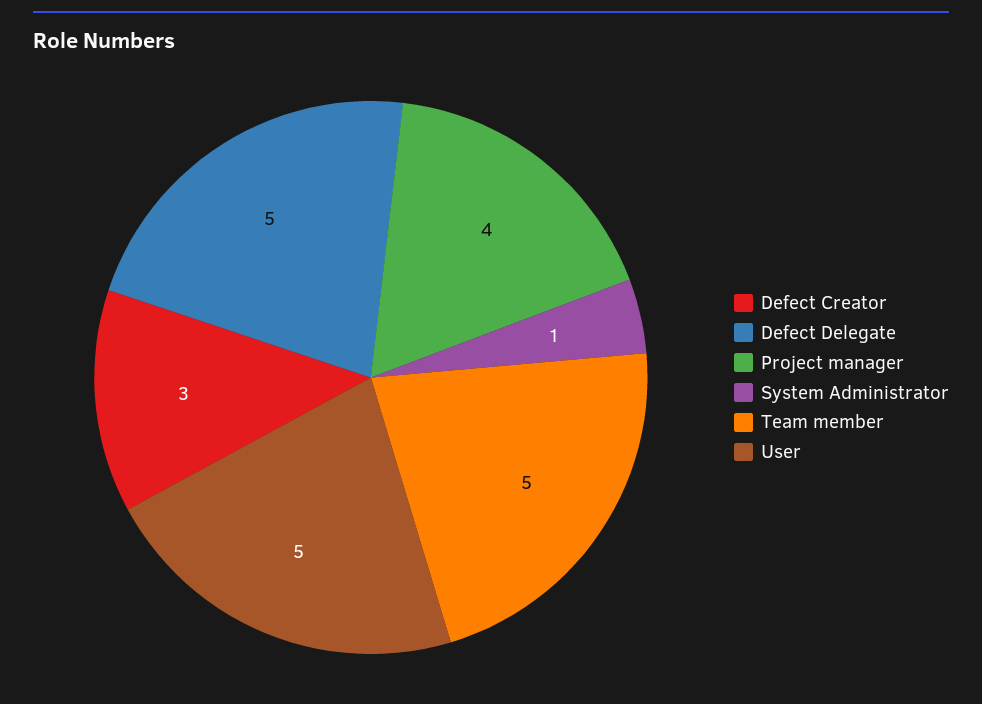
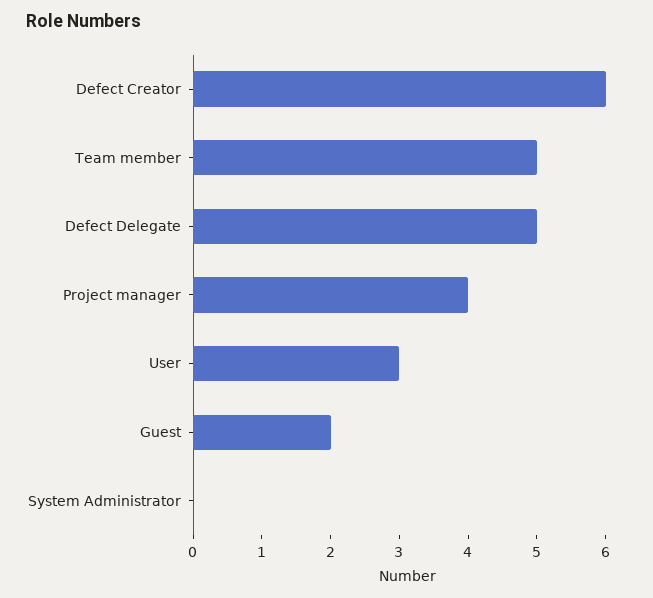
  {
-   "Defect Creator": 3,
+   "Defect Creator": 6,
    "Defect Delegate": 5,
    "Project manager": 4,
-   "System Administrator": 1,
+   "System Administrator": 0,
    "Team member": 5,
-   "User": 5
+   "User": 3,
+   "Guest": 2
  }

